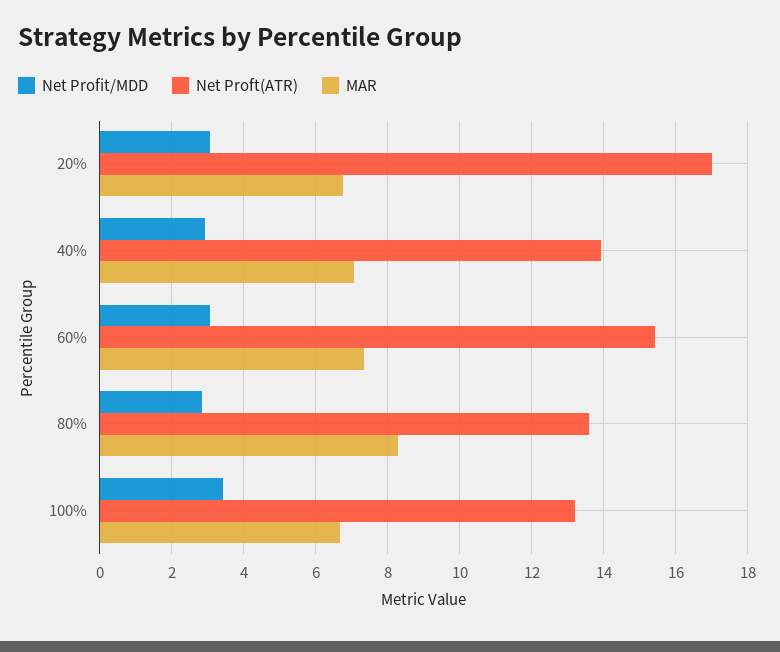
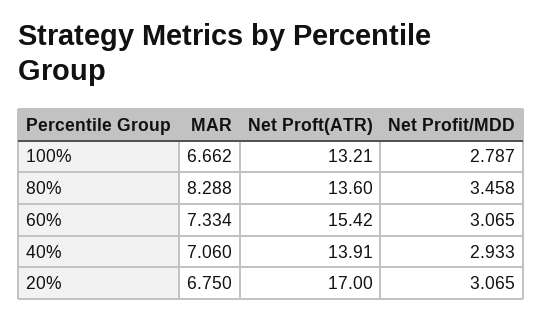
  {
    "Net Profit/MDD": {
      "20%": 3.065,
      "40%": 2.933,
      "60%": 3.065,
-     "80%": 2.8,
+     "80%": 3.458,
-     "100%": 3.4
+     "100%": 2.787
    },
    "Net Proft(ATR)": {
      "20%": 17,
      "40%": 13.91,
      "60%": 15.42,
      "80%": 13.6,
      "100%": 13.21
    },
    "MAR": {
      "20%": 6.75,
      "40%": 7.06,
      "60%": 7.334,
      "80%": 8.288,
      "100%": 6.662
    }
  }

